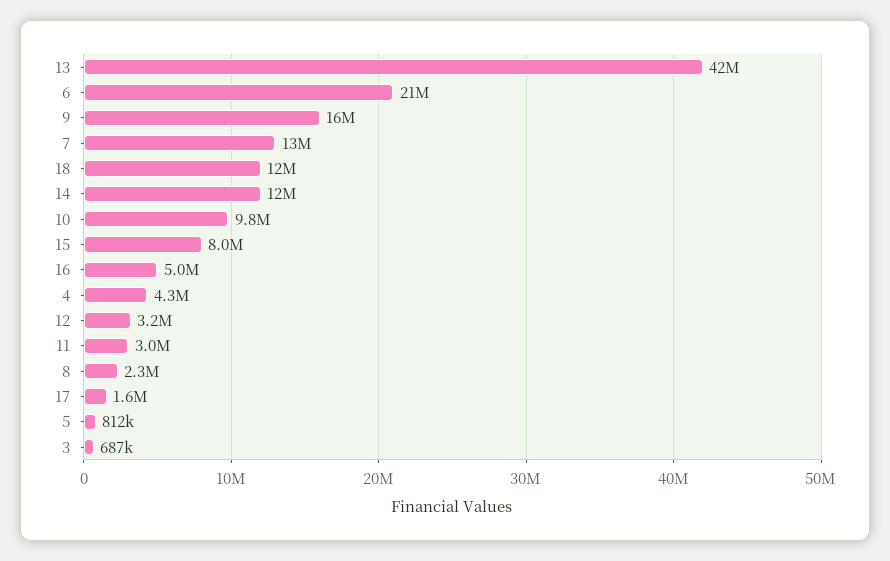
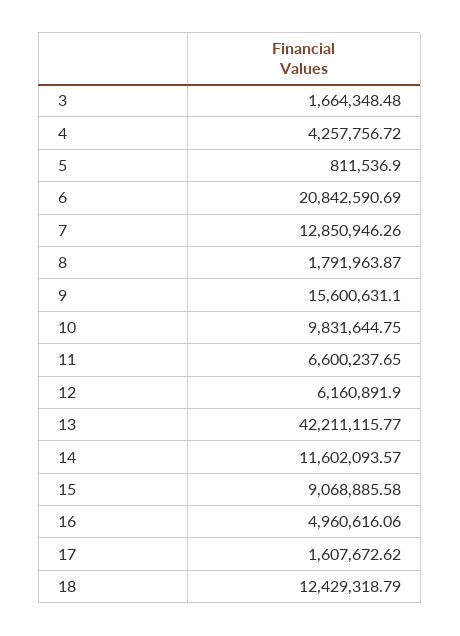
  {
    "13": 42211115.77,
    "6": 20842590.69,
    "9": 15600631.1,
    "7": 12850946.26,
    "18": 12429318.79,
    "14": 11602093.57,
    "10": 9831644.75,
-   "15": 8000000,
+   "15": 9068885.58,
    "16": 4960616.06,
    "4": 4257756.72,
-   "12": 3200000,
+   "12": 6160891.9,
-   "11": 3000000,
+   "11": 6600237.65,
-   "8": 2300000,
+   "8": 1791963.87,
    "17": 1607672.62,
    "5": 811536.9,
-   "3": 687000
+   "3": 1664348.48
  }

